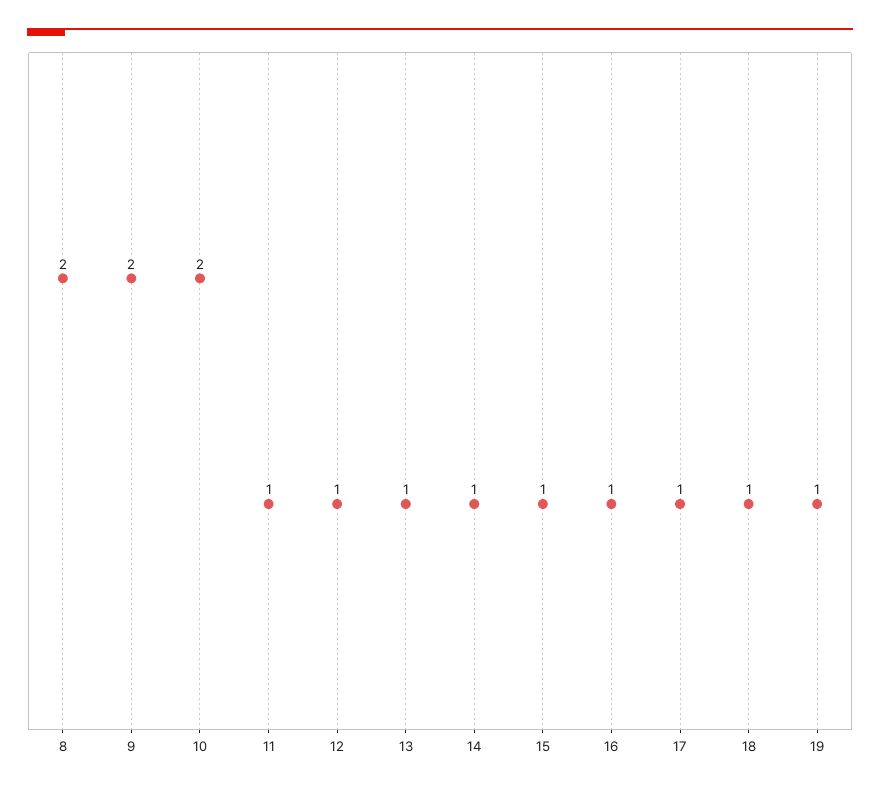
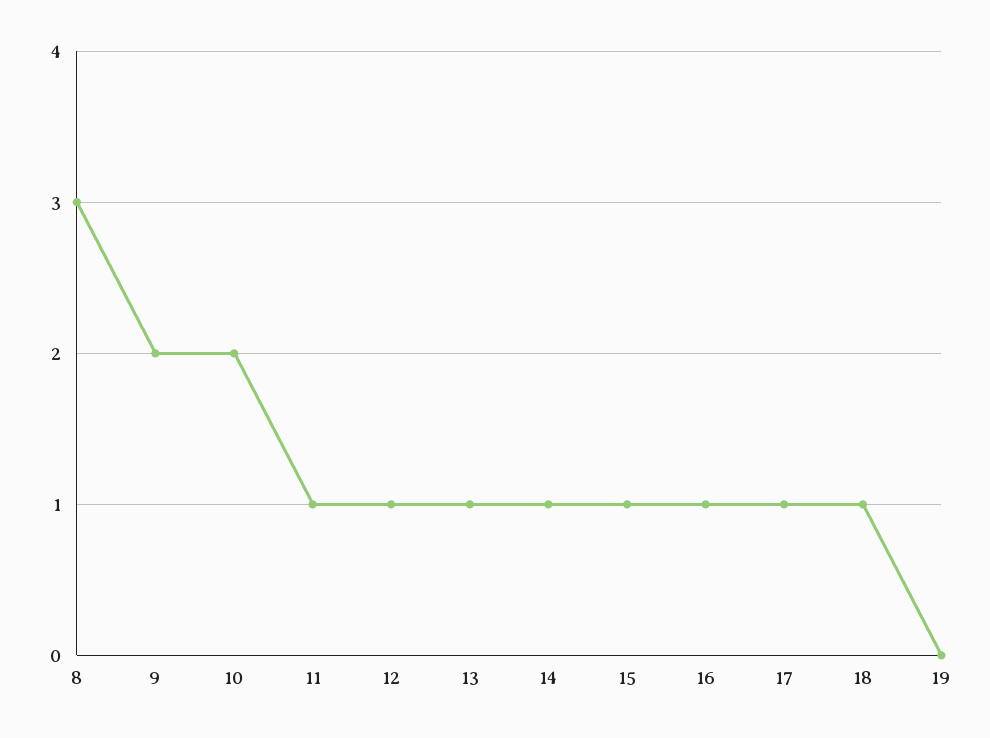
  {
-   "8": 2,
+   "8": 3,
    "9": 2,
    "10": 2,
    "11": 1,
    "12": 1,
    "13": 1,
    "14": 1,
    "15": 1,
    "16": 1,
    "17": 1,
    "18": 1,
-   "19": 1
+   "19": 0
  }

